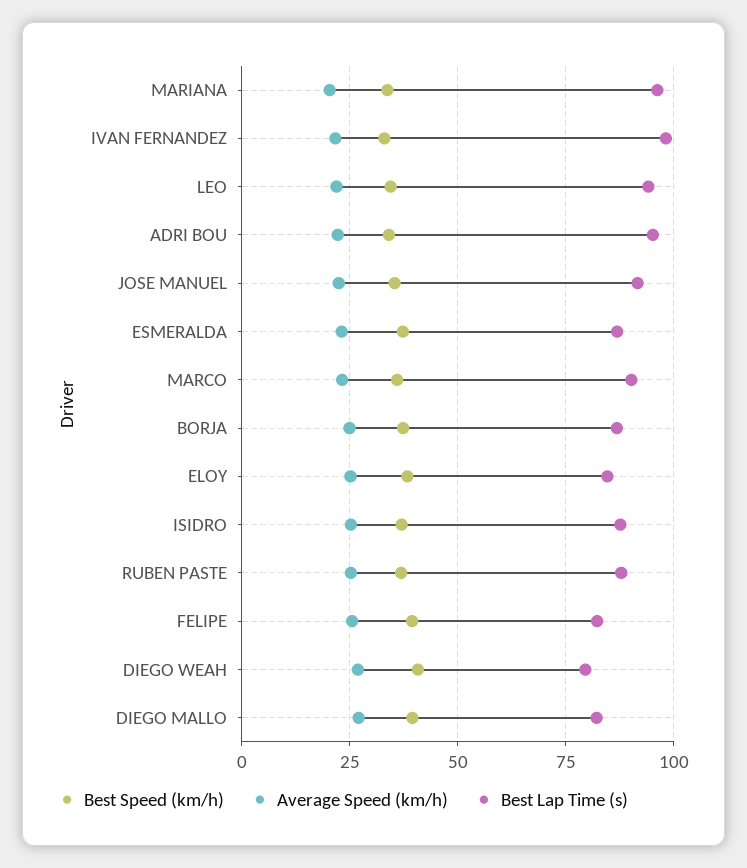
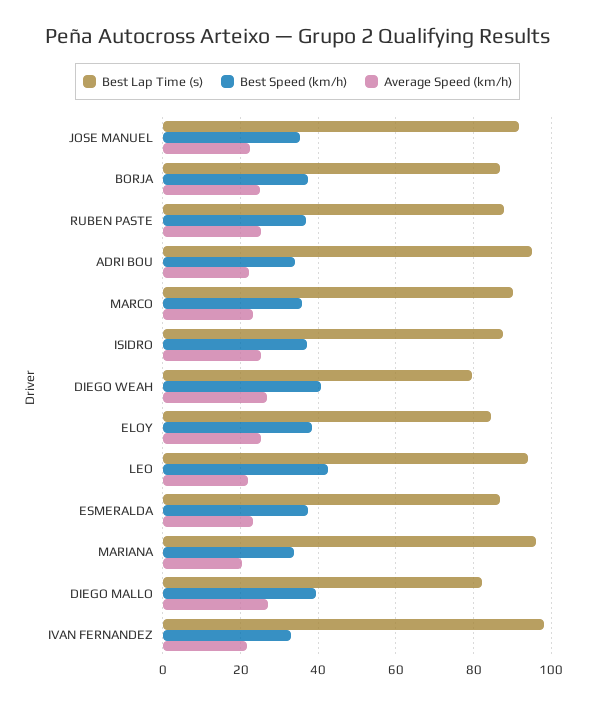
  {
    "Best Speed (km/h)": {
      "MARIANA": 34,
      "IVAN FERNANDEZ": 34,
-     "LEO": 35,
+     "LEO": 42,
      "ADRI BOU": 34,
      "JOSE MANUEL": 36,
      "ESMERALDA": 38,
      "MARCO": 36,
      "BORJA": 38,
      "ELOY": 38,
      "ISIDRO": 36,
      "RUBEN PASTE": 36,
-     "FELIPE": 40,
      "DIEGO WEAH": 40,
      "DIEGO MALLO": 40
    },
    "Average Speed (km/h)": {
      "MARIANA": 20,
      "IVAN FERNANDEZ": 22,
      "LEO": 22,
      "ADRI BOU": 22,
      "JOSE MANUEL": 22,
      "ESMERALDA": 24,
      "MARCO": 24,
      "BORJA": 24,
      "ELOY": 26,
      "ISIDRO": 26,
      "RUBEN PASTE": 26,
-     "FELIPE": 25,
      "DIEGO WEAH": 26,
      "DIEGO MALLO": 28
    },
    "Best Lap Time (s)": {
      "MARIANA": 96,
      "IVAN FERNANDEZ": 98,
      "LEO": 94,
      "ADRI BOU": 96,
      "JOSE MANUEL": 92,
      "ESMERALDA": 86,
      "MARCO": 90,
      "BORJA": 86,
      "ELOY": 84,
      "ISIDRO": 88,
      "RUBEN PASTE": 88,
-     "FELIPE": 82.5,
      "DIEGO WEAH": 80,
      "DIEGO MALLO": 82
    }
  }

